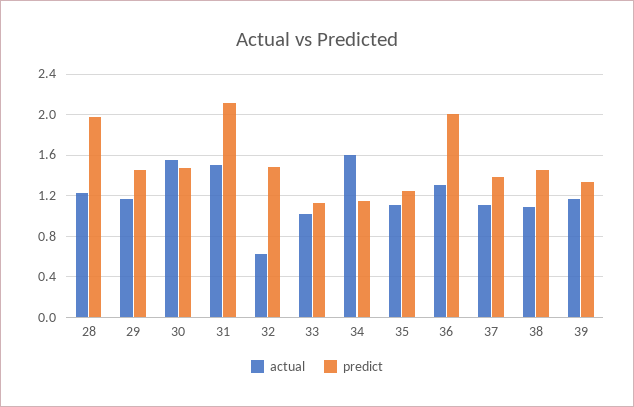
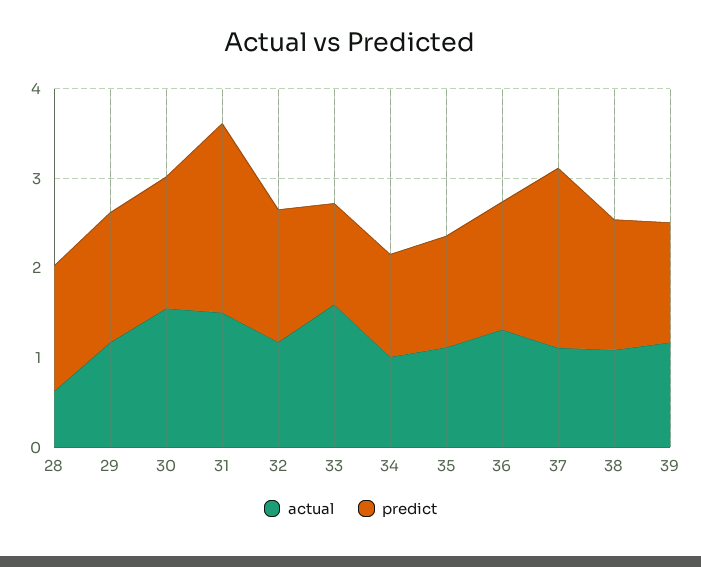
  {
    "actual": {
-     "28": 1.2,
+     "28": 0.6,
      "29": 1.2,
      "30": 1.5,
      "31": 1.5,
-     "32": 0.6,
+     "32": 1.2,
-     "33": 1,
+     "33": 1.6,
-     "34": 1.6,
+     "34": 1,
      "35": 1.1,
      "36": 1.3,
      "37": 1.1,
      "38": 1.1,
      "39": 1.2
    },
    "predict": {
-     "28": 2,
+     "28": 1.4,
      "29": 1.4,
      "30": 1.5,
      "31": 2.1,
      "32": 1.5,
      "33": 1.1,
      "34": 1.1,
      "35": 1.2,
-     "36": 2,
+     "36": 1.4,
-     "37": 1.4,
+     "37": 2,
      "38": 1.5,
      "39": 1.3
    }
  }

